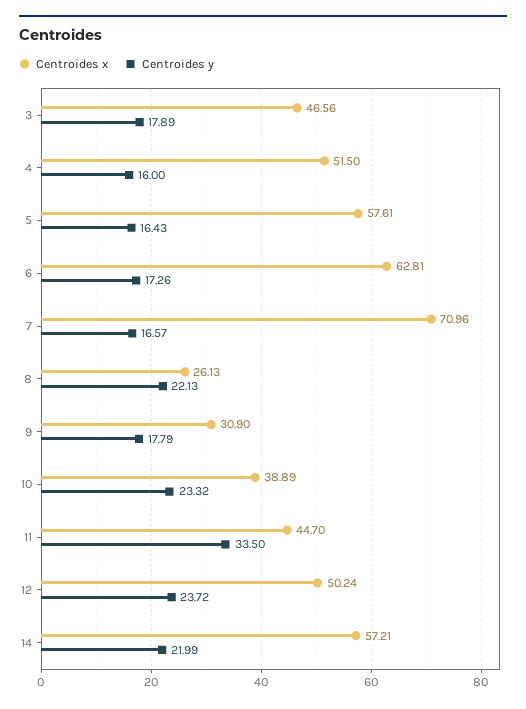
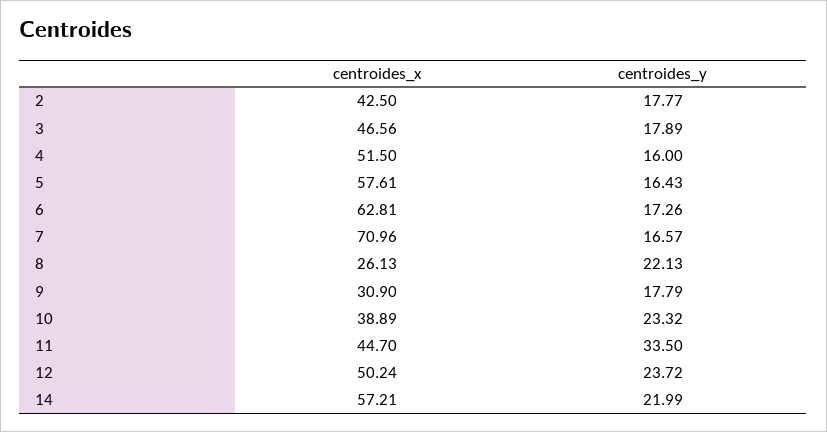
  {
    "Centroides x": {
      "3": 46.56,
      "4": 51.5,
      "5": 57.61,
      "6": 62.81,
      "7": 70.96,
      "8": 26.13,
      "9": 30.9,
      "10": 38.89,
      "11": 44.7,
      "12": 50.24,
-     "14": 57.21
+     "14": 57.21,
+     "2": 42.5
    },
    "Centroides y": {
      "3": 17.89,
      "4": 16,
      "5": 16.43,
      "6": 17.26,
      "7": 16.57,
      "8": 22.13,
      "9": 17.79,
      "10": 23.32,
      "11": 33.5,
      "12": 23.72,
-     "14": 21.99
+     "14": 21.99,
+     "2": 17.77
    }
  }

